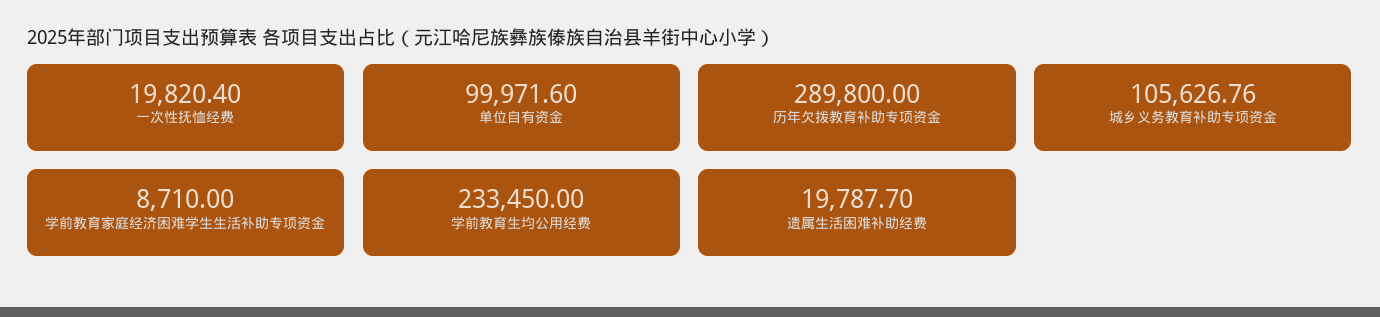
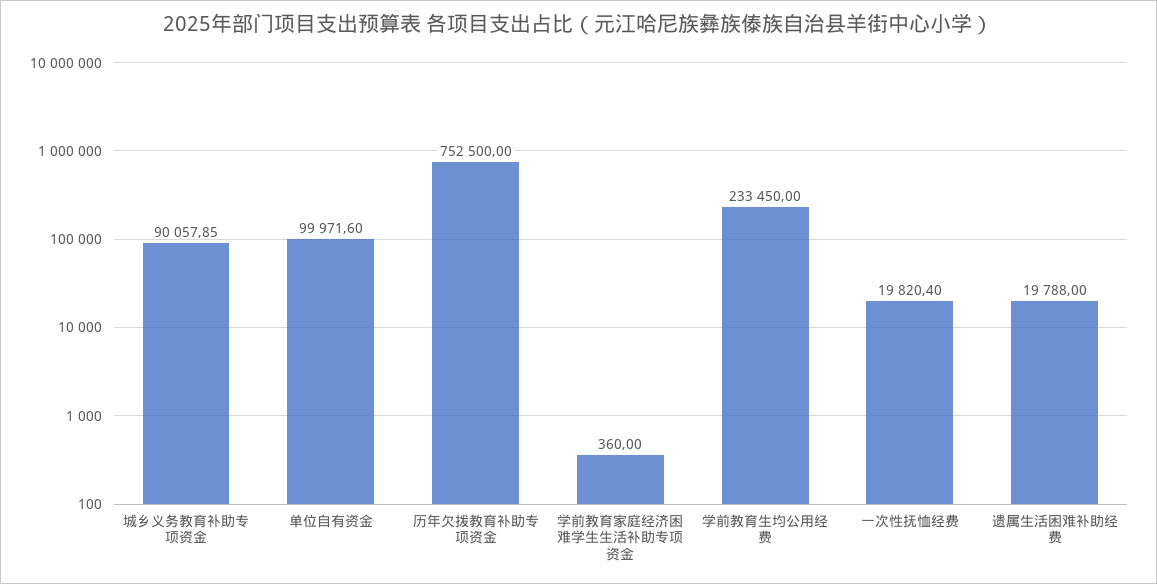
  {
    "一次性抚恤经费": 19820.4,
    "单位自有资金": 99971.6,
-   "历年欠拨教育补助专项资金": 289800,
+   "历年欠拨教育补助专项资金": 752500,
-   "城乡义务教育补助专项资金": 105626.76,
+   "城乡义务教育补助专项资金": 90057.85,
-   "学前教育家庭经济困难学生生活补助专项资金": 8710,
+   "学前教育家庭经济困难学生生活补助专项资金": 360,
    "学前教育生均公用经费": 233450,
-   "遗属生活困难补助经费": 19787.7
+   "遗属生活困难补助经费": 19788
  }

